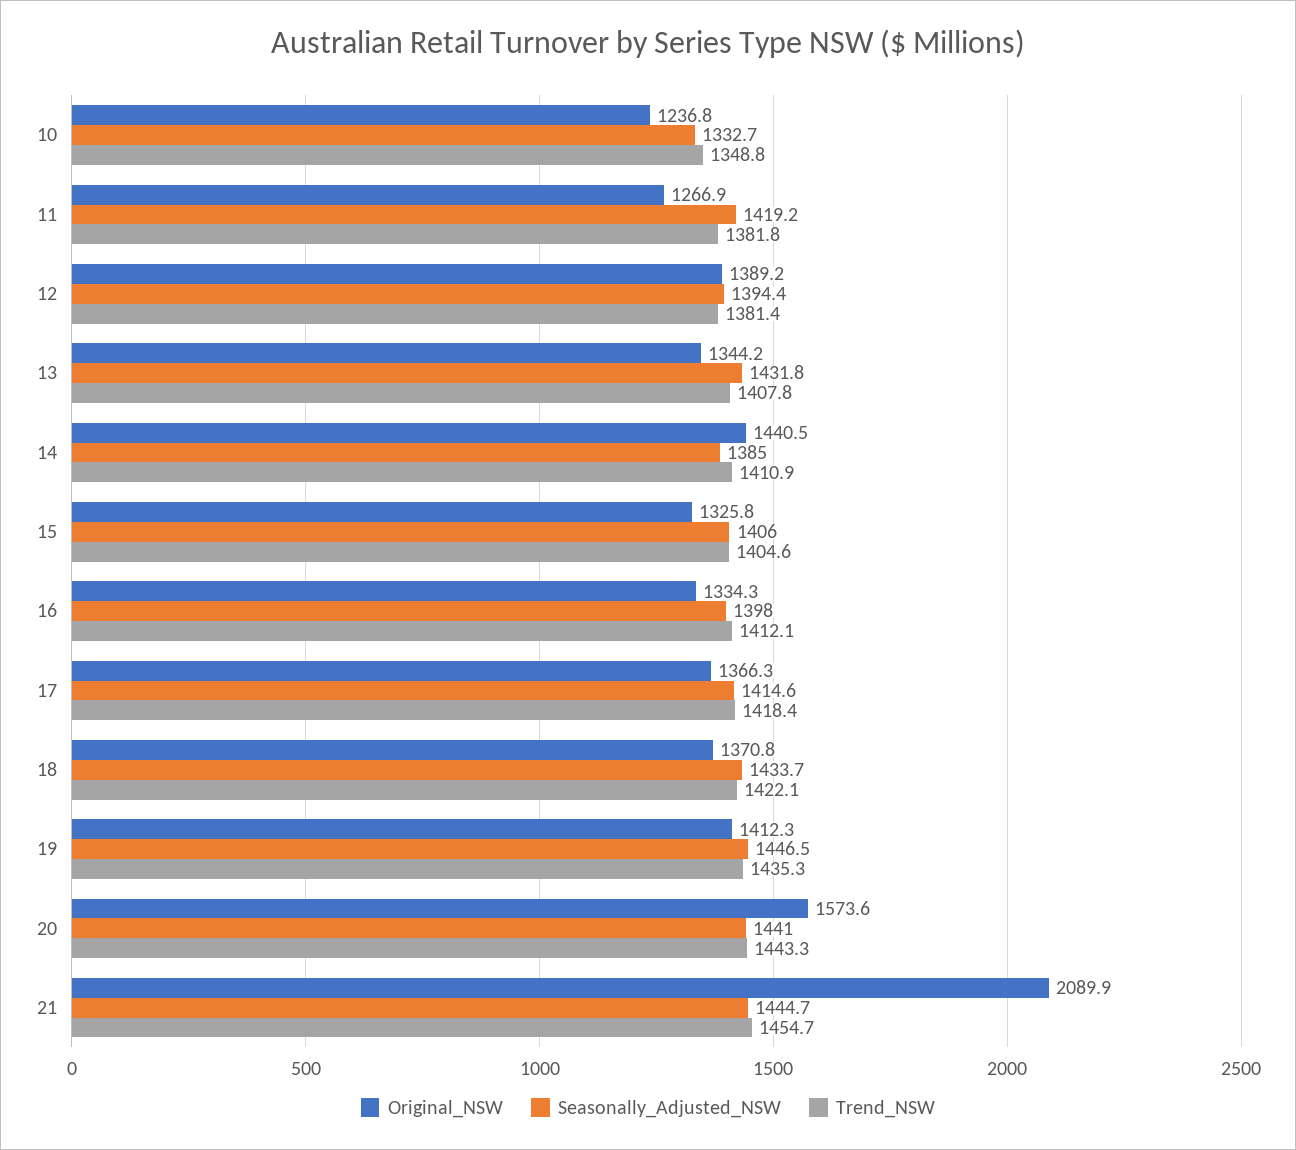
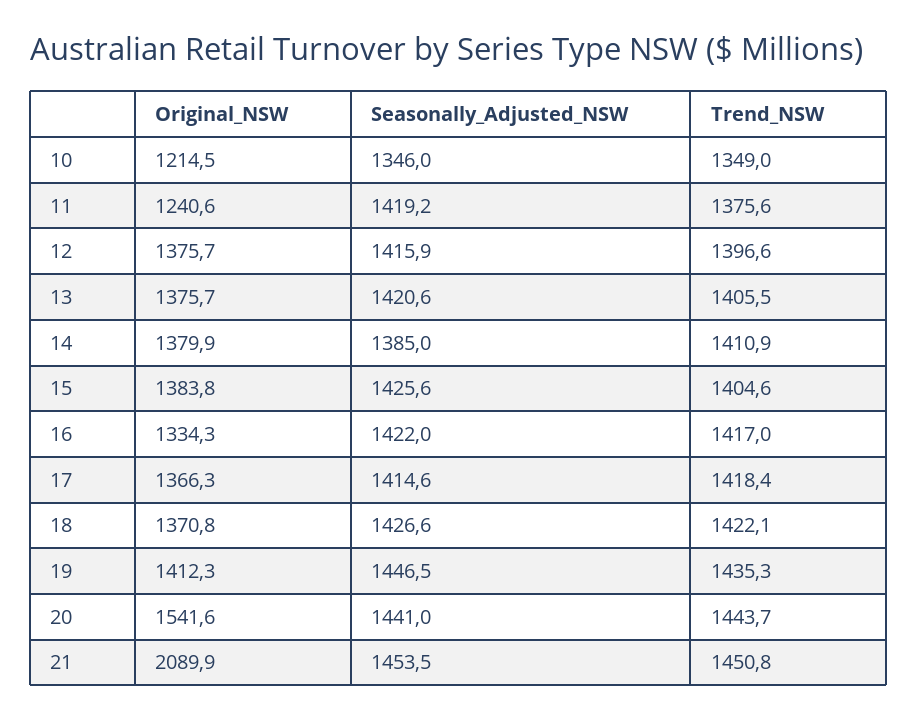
  {
    "Original_NSW": {
-     "10": 1236.8,
+     "10": 1214.5,
-     "11": 1266.9,
+     "11": 1240.6,
-     "12": 1389.2,
+     "12": 1375.7,
-     "13": 1344.2,
+     "13": 1375.7,
-     "14": 1440.5,
+     "14": 1379.9,
-     "15": 1325.8,
+     "15": 1383.8,
      "16": 1334.3,
      "17": 1366.3,
      "18": 1370.8,
      "19": 1412.3,
-     "20": 1573.6,
+     "20": 1541.6,
      "21": 2089.9
    },
    "Seasonally_Adjusted_NSW": {
-     "10": 1332.7,
+     "10": 1346,
      "11": 1419.2,
-     "12": 1394.4,
+     "12": 1415.9,
-     "13": 1431.8,
+     "13": 1420.6,
      "14": 1385,
-     "15": 1406,
+     "15": 1425.6,
-     "16": 1398,
+     "16": 1422,
      "17": 1414.6,
-     "18": 1433.7,
+     "18": 1426.6,
      "19": 1446.5,
      "20": 1441,
-     "21": 1444.7
+     "21": 1453.5
    },
    "Trend_NSW": {
-     "10": 1348.8,
+     "10": 1349,
-     "11": 1381.8,
+     "11": 1375.6,
-     "12": 1381.4,
+     "12": 1396.6,
-     "13": 1407.8,
+     "13": 1405.5,
      "14": 1410.9,
      "15": 1404.6,
-     "16": 1412.1,
+     "16": 1417,
      "17": 1418.4,
      "18": 1422.1,
      "19": 1435.3,
-     "20": 1443.3,
+     "20": 1443.7,
-     "21": 1454.7
+     "21": 1450.8
    }
  }

